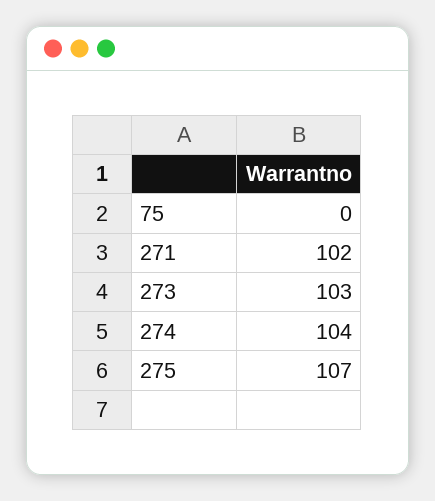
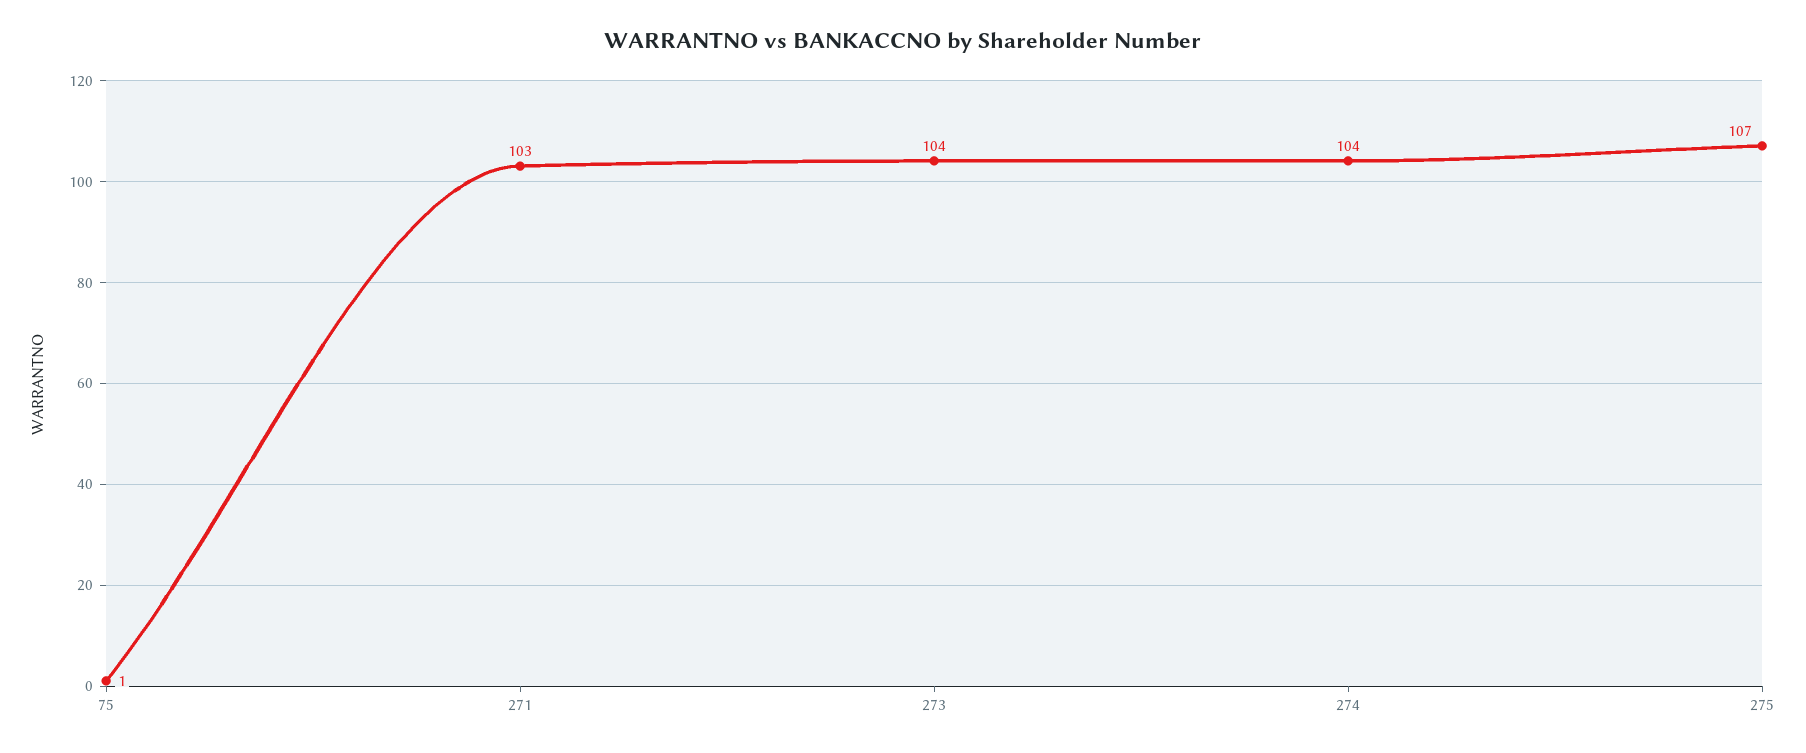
  {
-   "75": 0,
+   "75": 1,
-   "271": 102,
+   "271": 103,
-   "273": 103,
+   "273": 104,
    "274": 104,
    "275": 107
  }

